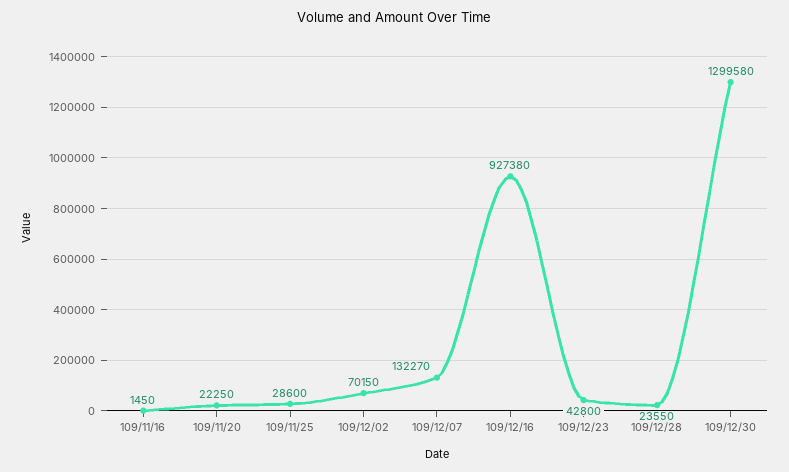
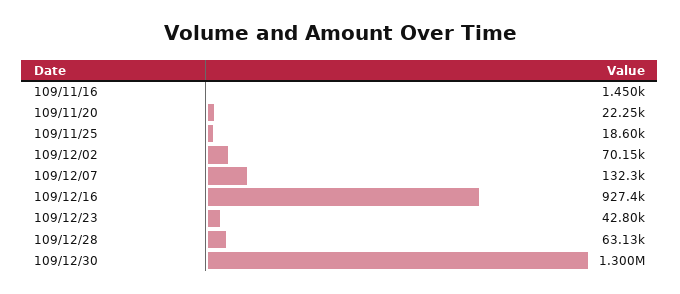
  {
    "109/11/16": 1450,
    "109/11/20": 22250,
-   "109/11/25": 28600,
+   "109/11/25": 18600,
    "109/12/02": 70150,
    "109/12/07": 132270,
    "109/12/16": 927380,
    "109/12/23": 42800,
-   "109/12/28": 23550,
+   "109/12/28": 63130,
    "109/12/30": 1299580
  }

